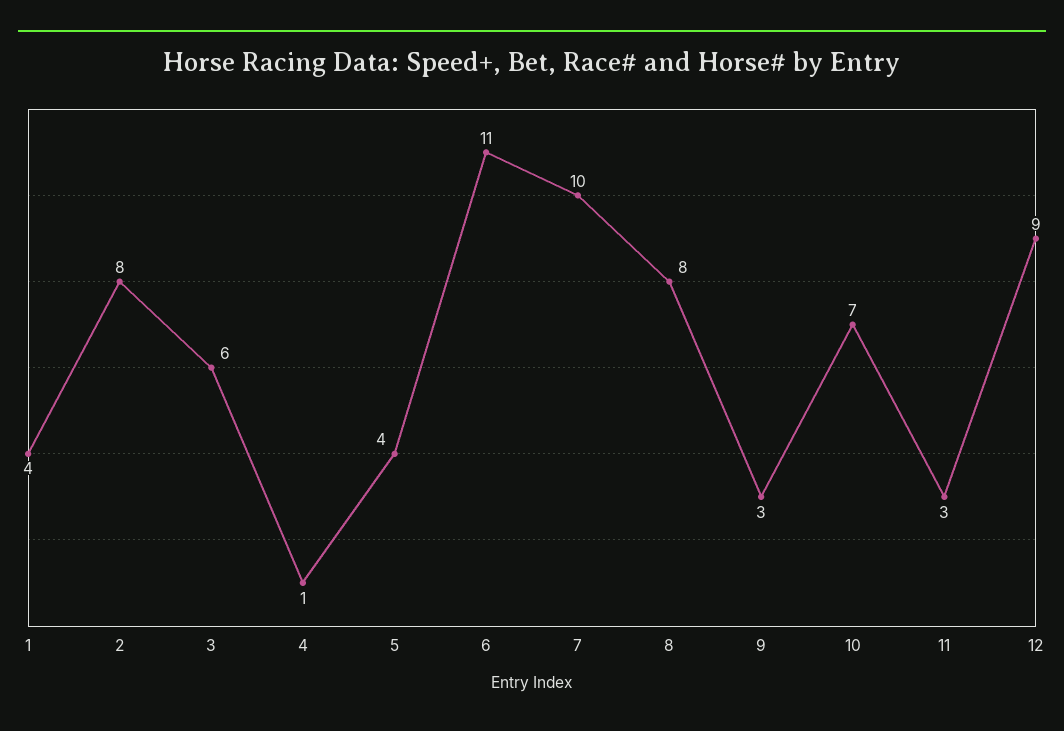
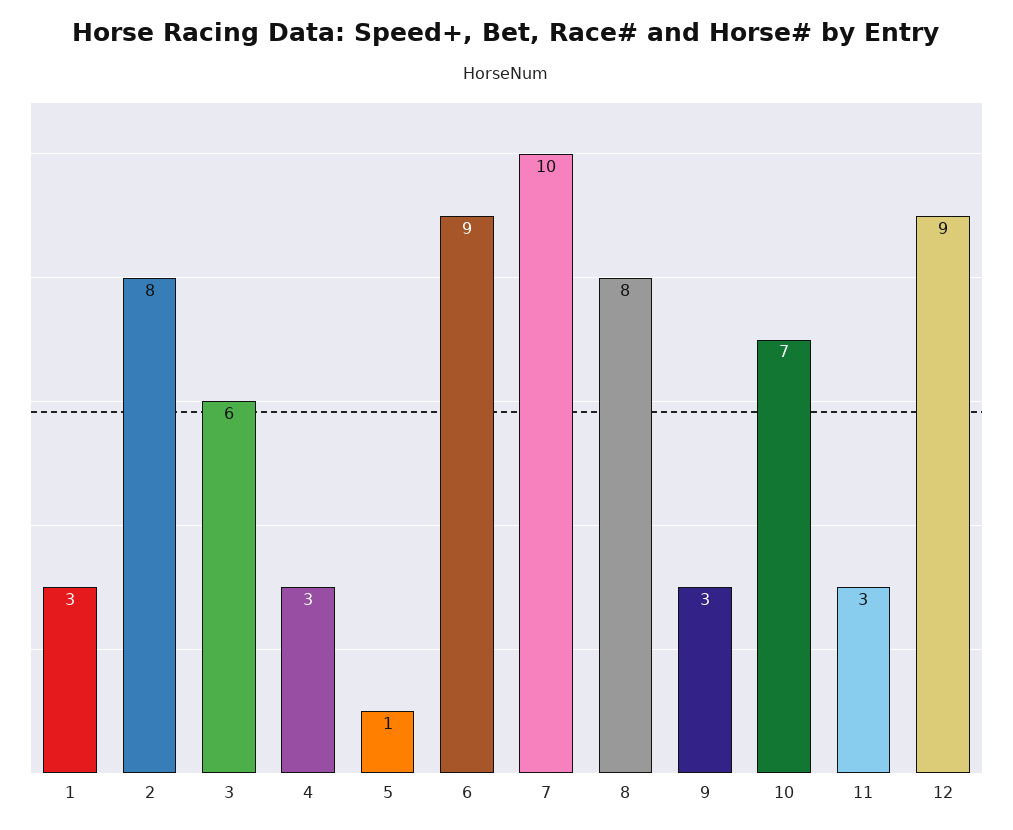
  {
-   "1": 4,
+   "1": 3,
    "2": 8,
    "3": 6,
-   "4": 1,
+   "4": 3,
-   "5": 4,
+   "5": 1,
-   "6": 11,
+   "6": 9,
    "7": 10,
    "8": 8,
    "9": 3,
    "10": 7,
    "11": 3,
    "12": 9
  }

